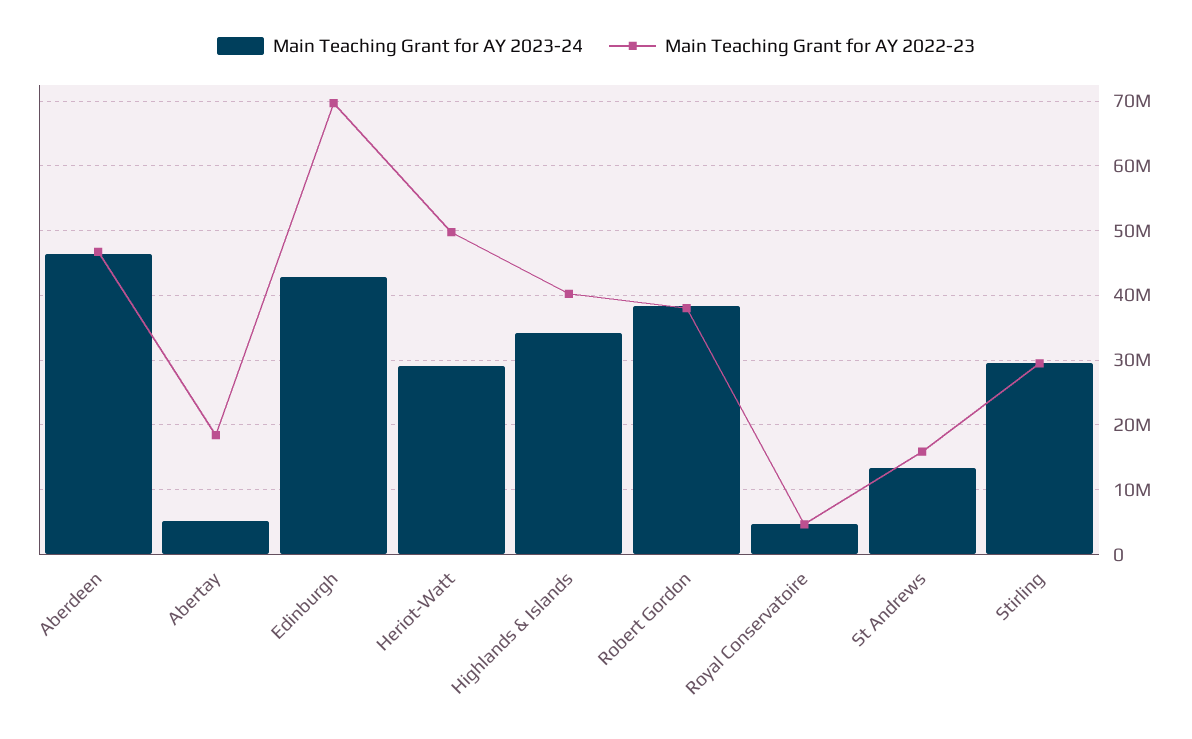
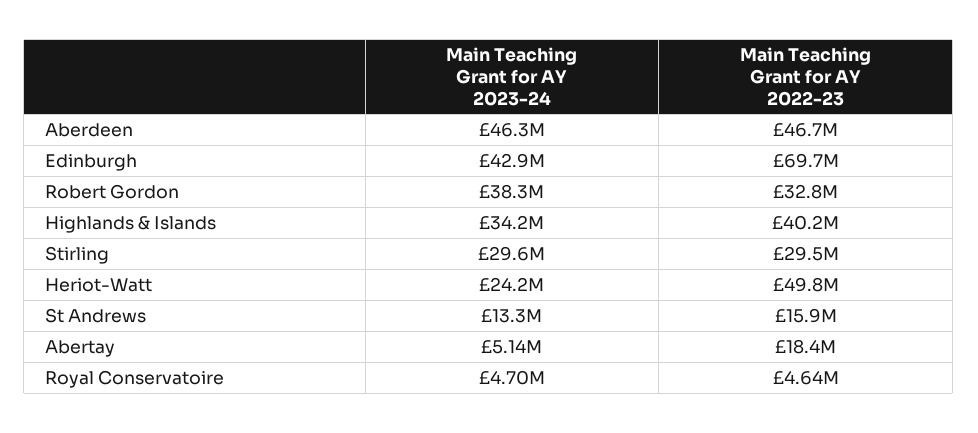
  {
    "Main Teaching Grant for AY 2023-24": {
      "Aberdeen": 46300000,
      "Abertay": 5140000,
      "Edinburgh": 42900000,
-     "Heriot-Watt": 29000000,
+     "Heriot-Watt": 24200000,
      "Highlands & Islands": 34200000,
      "Robert Gordon": 38300000,
      "Royal Conservatoire": 4700000,
      "St Andrews": 13300000,
      "Stirling": 29600000
    },
    "Main Teaching Grant for AY 2022-23": {
      "Aberdeen": 46700000,
      "Abertay": 18400000,
      "Edinburgh": 69700000,
      "Heriot-Watt": 49800000,
      "Highlands & Islands": 40200000,
-     "Robert Gordon": 38000000,
+     "Robert Gordon": 32800000,
      "Royal Conservatoire": 4640000,
      "St Andrews": 15900000,
      "Stirling": 29500000
    }
  }

